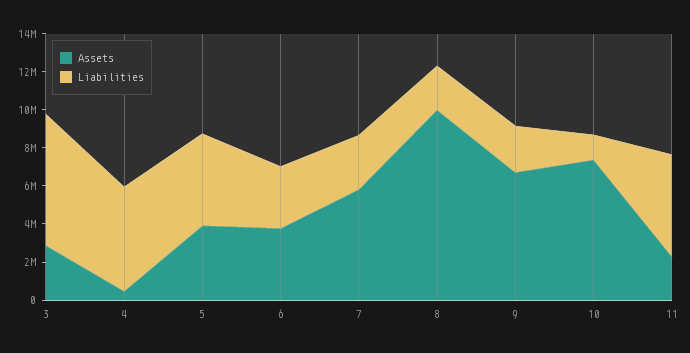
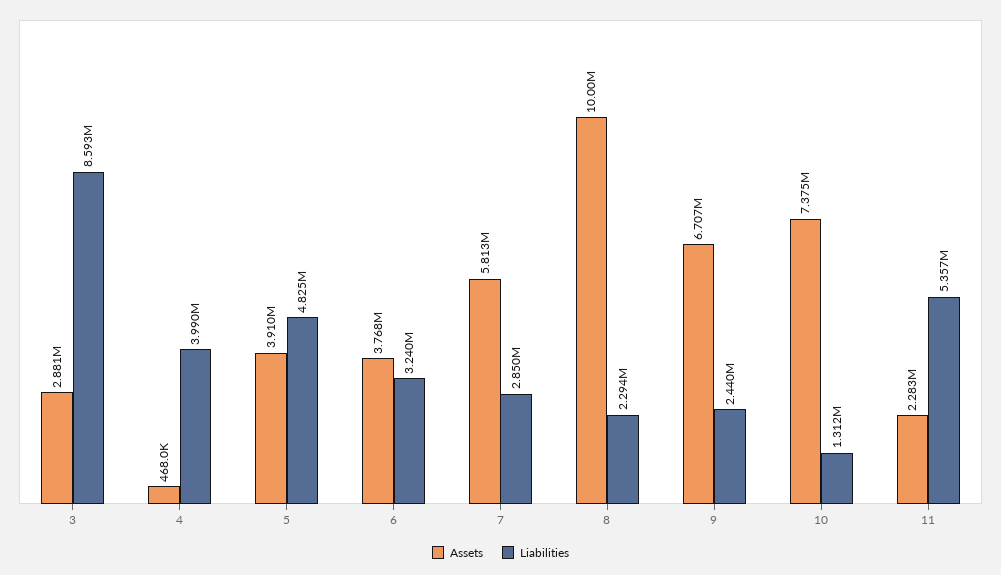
  {
    "Assets": {
      "3": 2881000,
      "4": 468000,
      "5": 3910000,
      "6": 3768000,
      "7": 5813000,
      "8": 10000000,
      "9": 6707000,
      "10": 7375000,
      "11": 2283000
    },
    "Liabilities": {
-     "3": 7000000,
+     "3": 8593000,
-     "4": 5500000,
+     "4": 3990000,
      "5": 4825000,
      "6": 3240000,
      "7": 2850000,
      "8": 2294000,
      "9": 2440000,
      "10": 1312000,
      "11": 5357000
    }
  }

